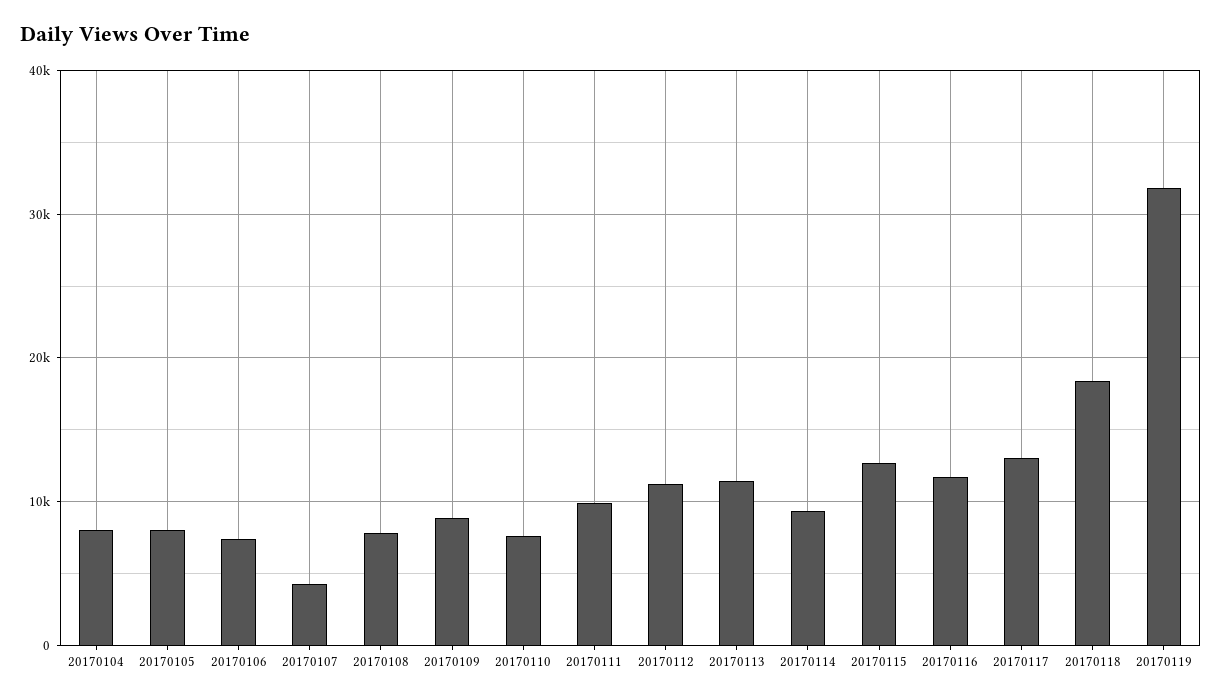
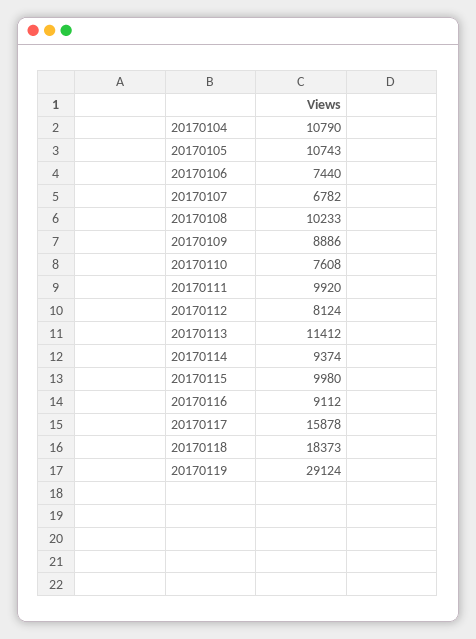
  {
-   "20170104": 8000,
+   "20170104": 10790,
-   "20170105": 8000,
+   "20170105": 10743,
    "20170106": 7440,
-   "20170107": 4000,
+   "20170107": 6782,
-   "20170108": 8000,
+   "20170108": 10233,
    "20170109": 8886,
    "20170110": 7608,
    "20170111": 9920,
-   "20170112": 11000,
+   "20170112": 8124,
    "20170113": 11412,
    "20170114": 9374,
-   "20170115": 13000,
+   "20170115": 9980,
-   "20170116": 12000,
+   "20170116": 9112,
-   "20170117": 13000,
+   "20170117": 15878,
    "20170118": 18373,
-   "20170119": 32000
+   "20170119": 29124
  }

